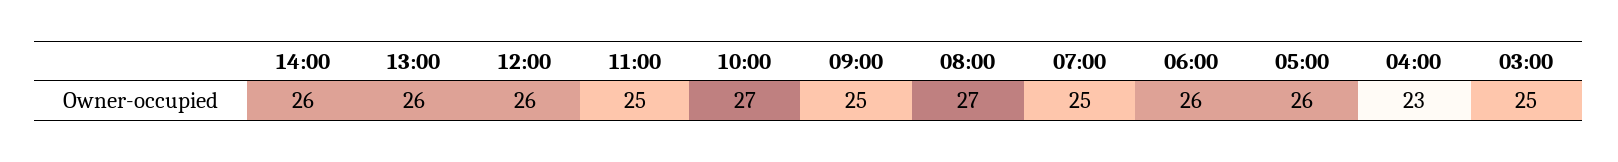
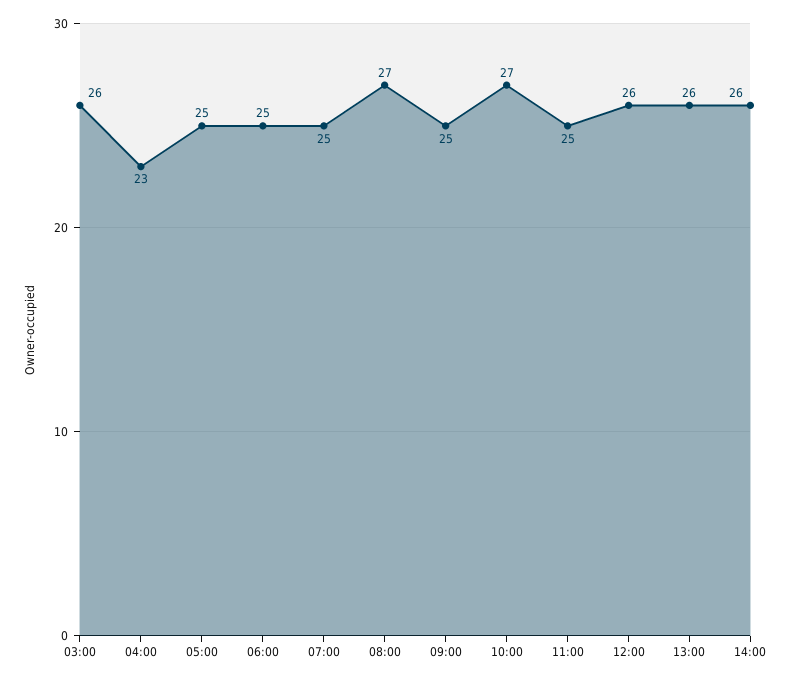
  {
    "14:00": 26,
    "13:00": 26,
    "12:00": 26,
    "11:00": 25,
    "10:00": 27,
    "09:00": 25,
    "08:00": 27,
    "07:00": 25,
-   "06:00": 26,
+   "06:00": 25,
-   "05:00": 26,
+   "05:00": 25,
    "04:00": 23,
-   "03:00": 25
+   "03:00": 26
  }

